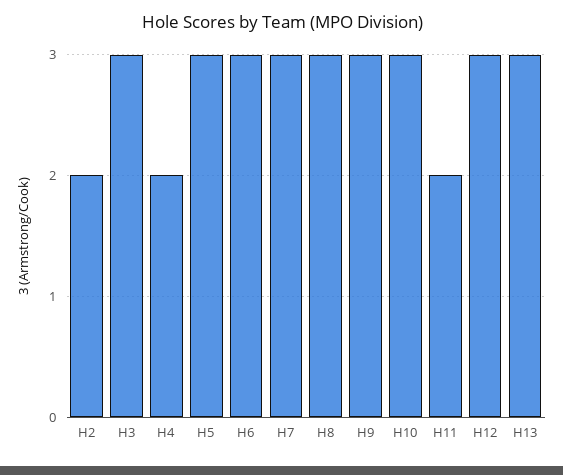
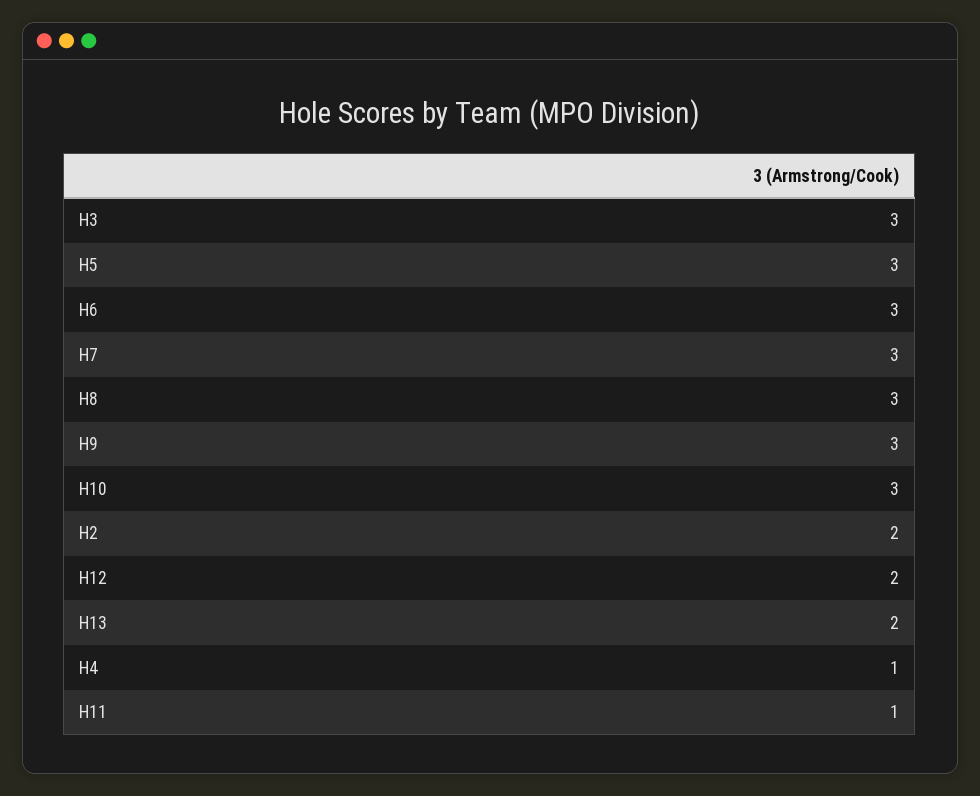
  {
    "H2": 2,
    "H3": 3,
-   "H4": 2,
+   "H4": 1,
    "H5": 3,
    "H6": 3,
    "H7": 3,
    "H8": 3,
    "H9": 3,
    "H10": 3,
-   "H11": 2,
+   "H11": 1,
-   "H12": 3,
+   "H12": 2,
-   "H13": 3
+   "H13": 2
  }

